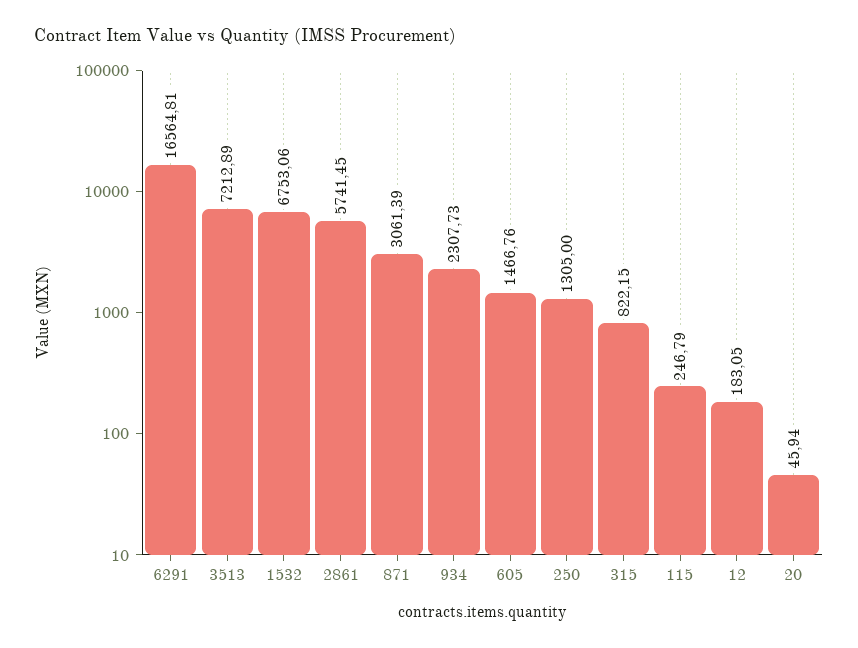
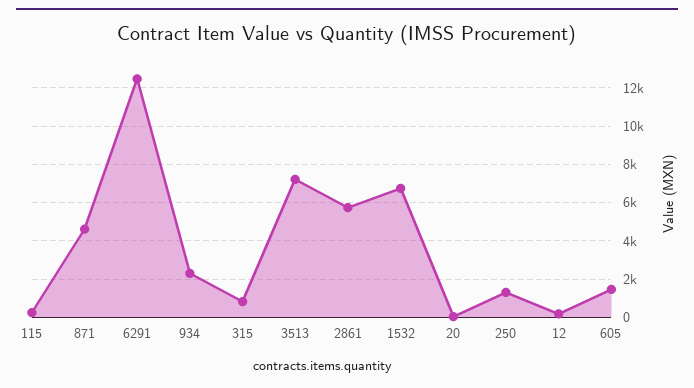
  {
-   "6291": 16564.81,
+   "6291": 12500,
    "3513": 7212.89,
    "1532": 6753.06,
    "2861": 5741.45,
-   "871": 3061.39,
+   "871": 4500,
    "934": 2307.73,
    "605": 1466.76,
    "250": 1305,
    "315": 822.15,
    "115": 246.79,
    "12": 183.05,
    "20": 45.94
  }

